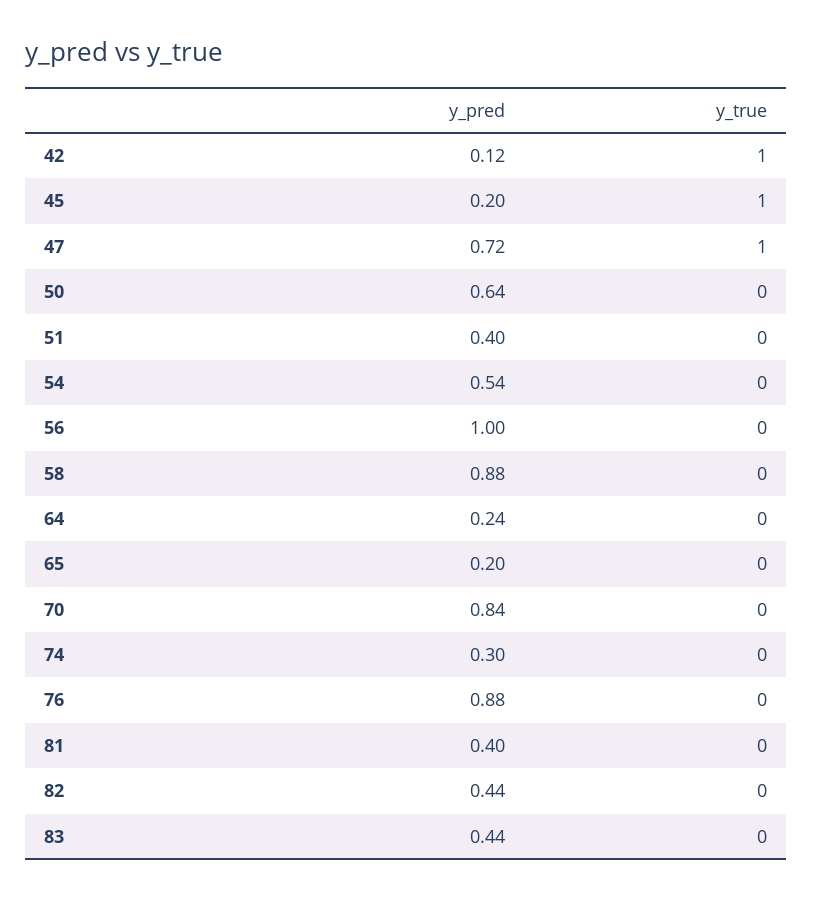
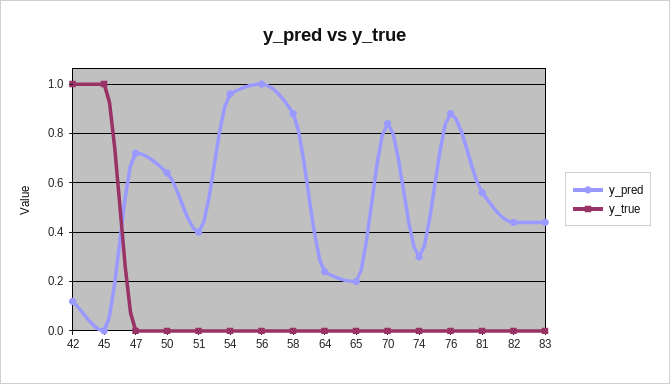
  {
    "y_pred": {
      "42": 0.12,
-     "45": 0.2,
+     "45": 0,
      "47": 0.72,
      "50": 0.64,
      "51": 0.4,
-     "54": 0.54,
+     "54": 0.95,
      "56": 1,
      "58": 0.88,
      "64": 0.24,
      "65": 0.2,
      "70": 0.84,
      "74": 0.3,
      "76": 0.88,
-     "81": 0.4,
+     "81": 0.55,
      "82": 0.44,
      "83": 0.44
    },
    "y_true": {
      "42": 1,
      "45": 1,
-     "47": 1,
+     "47": 0,
      "50": 0,
      "51": 0,
      "54": 0,
      "56": 0,
      "58": 0,
      "64": 0,
      "65": 0,
      "70": 0,
      "74": 0,
      "76": 0,
      "81": 0,
      "82": 0,
      "83": 0
    }
  }

